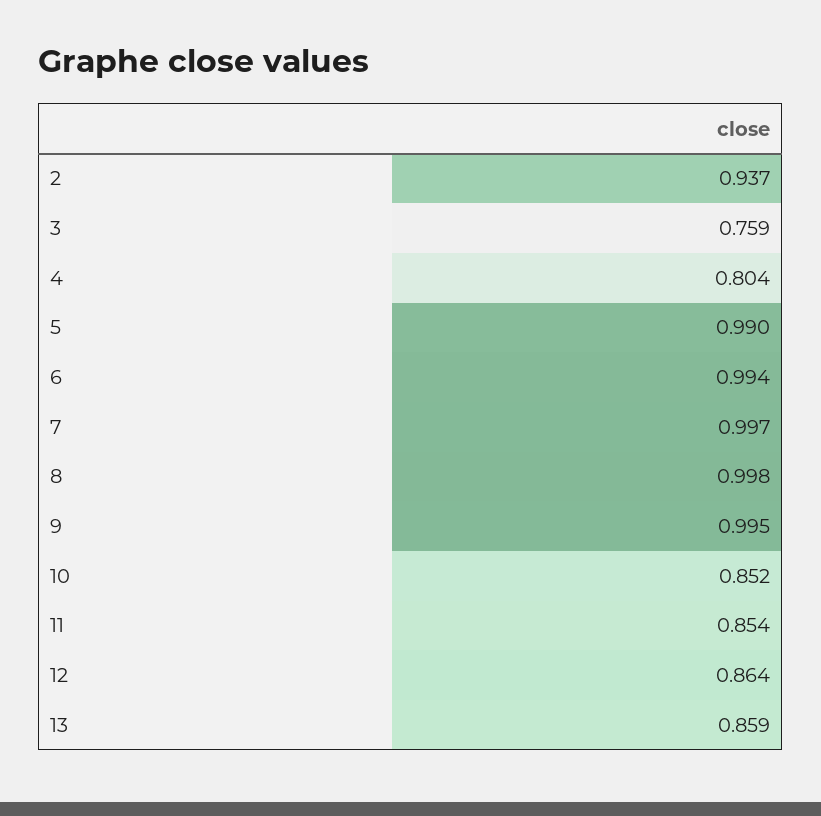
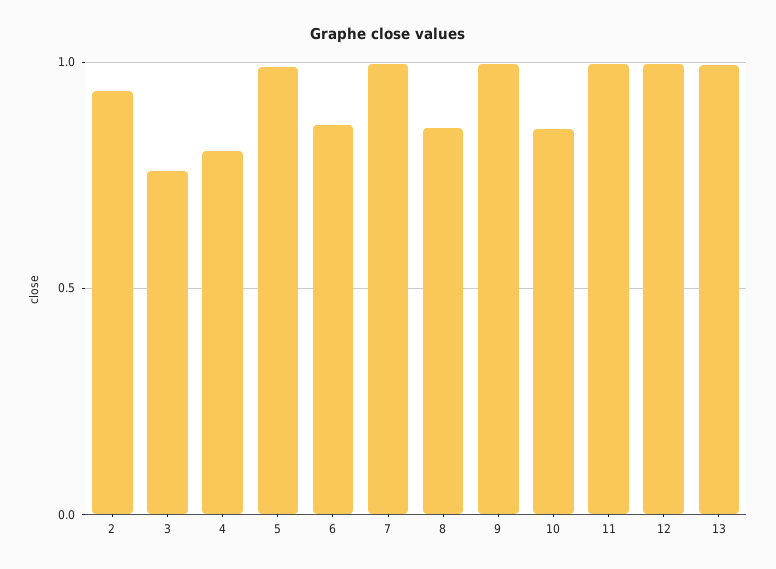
  {
    "2": 0.937,
    "3": 0.759,
    "4": 0.804,
    "5": 0.99,
-   "6": 0.994,
+   "6": 0.85,
    "7": 0.997,
-   "8": 0.998,
+   "8": 0.85,
    "9": 0.995,
    "10": 0.852,
-   "11": 0.854,
+   "11": 1,
-   "12": 0.864,
+   "12": 1,
-   "13": 0.859
+   "13": 1
  }

